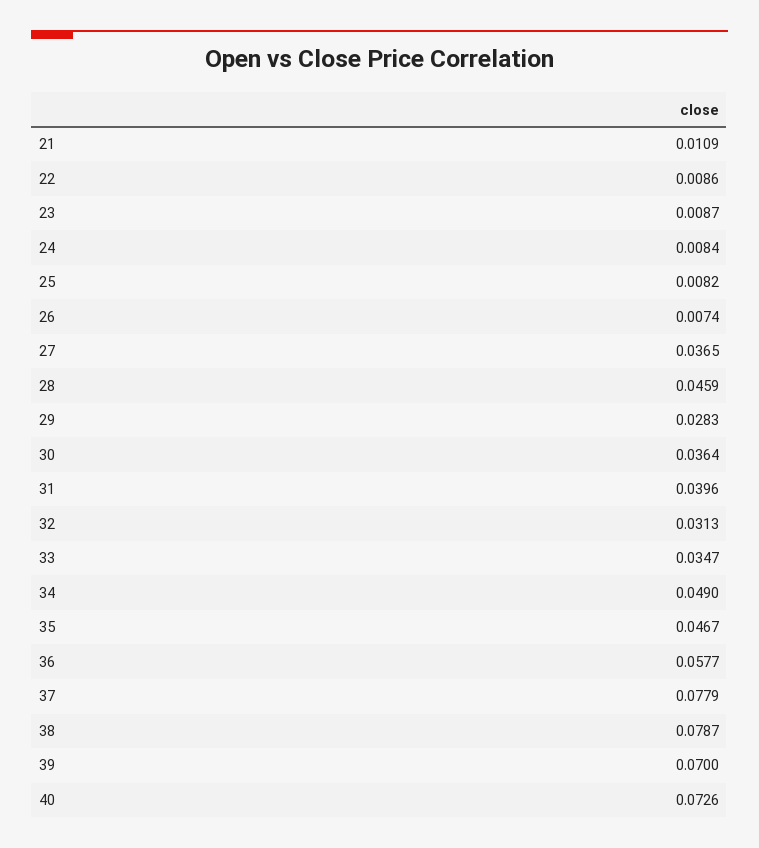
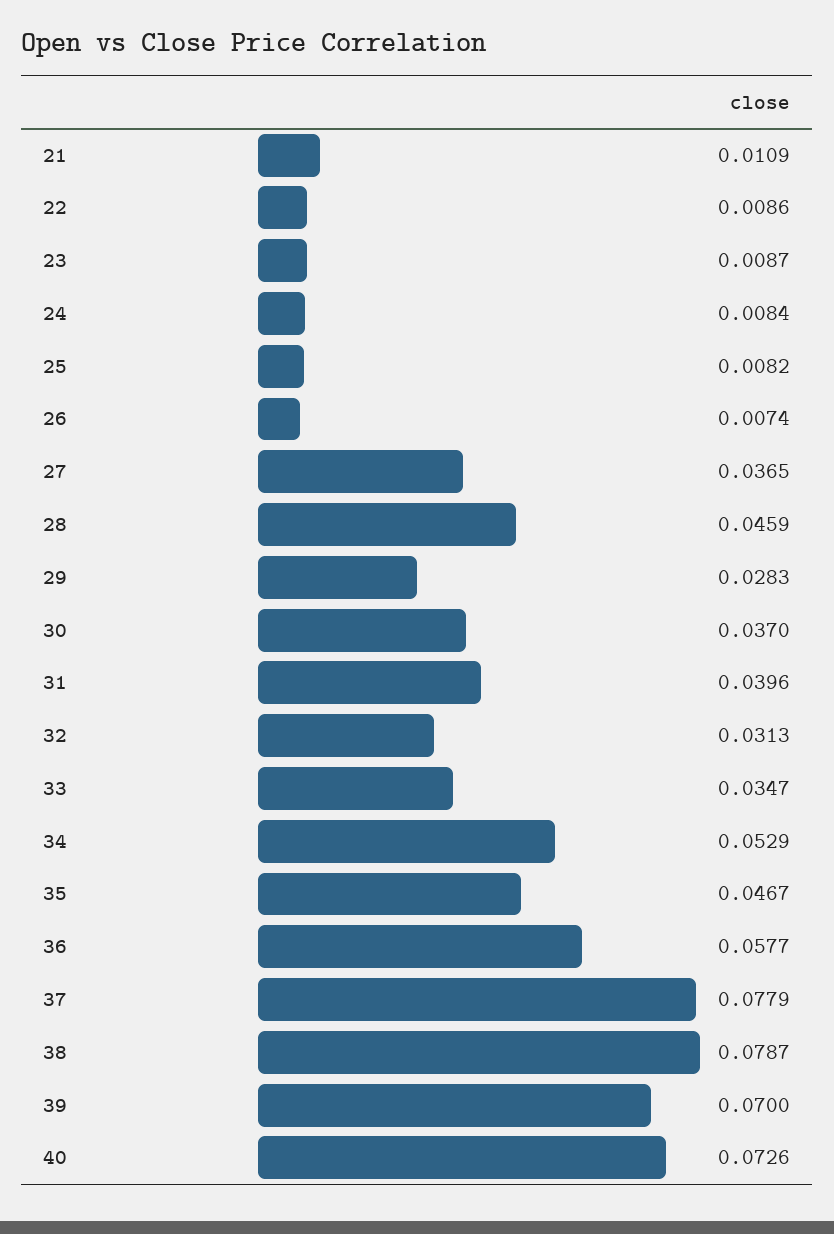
  {
    "21": 0.0109,
    "22": 0.0086,
    "23": 0.0087,
    "24": 0.0084,
    "25": 0.0082,
    "26": 0.0074,
    "27": 0.0365,
    "28": 0.0459,
    "29": 0.0283,
-   "30": 0.0364,
+   "30": 0.037,
    "31": 0.0396,
    "32": 0.0313,
    "33": 0.0347,
-   "34": 0.049,
+   "34": 0.0529,
    "35": 0.0467,
    "36": 0.0577,
    "37": 0.0779,
    "38": 0.0787,
    "39": 0.07,
    "40": 0.0726
  }

